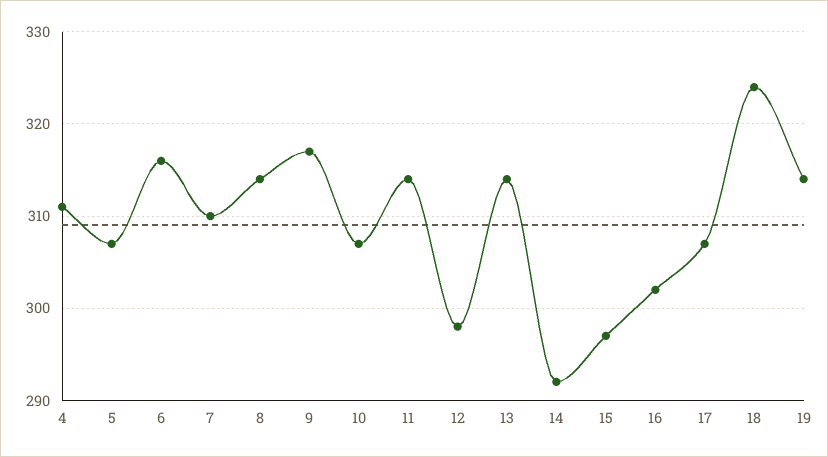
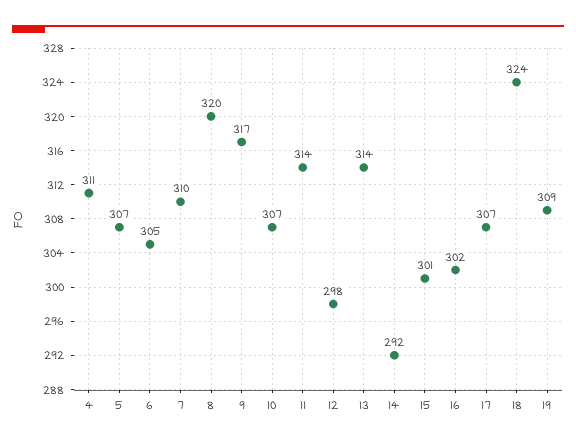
  {
    "4": 311,
    "5": 307,
-   "6": 316,
+   "6": 305,
    "7": 310,
-   "8": 314,
+   "8": 320,
    "9": 317,
    "10": 307,
    "11": 314,
    "12": 298,
    "13": 314,
    "14": 292,
-   "15": 297,
+   "15": 301,
    "16": 302,
    "17": 307,
    "18": 324,
-   "19": 314
+   "19": 309
  }

